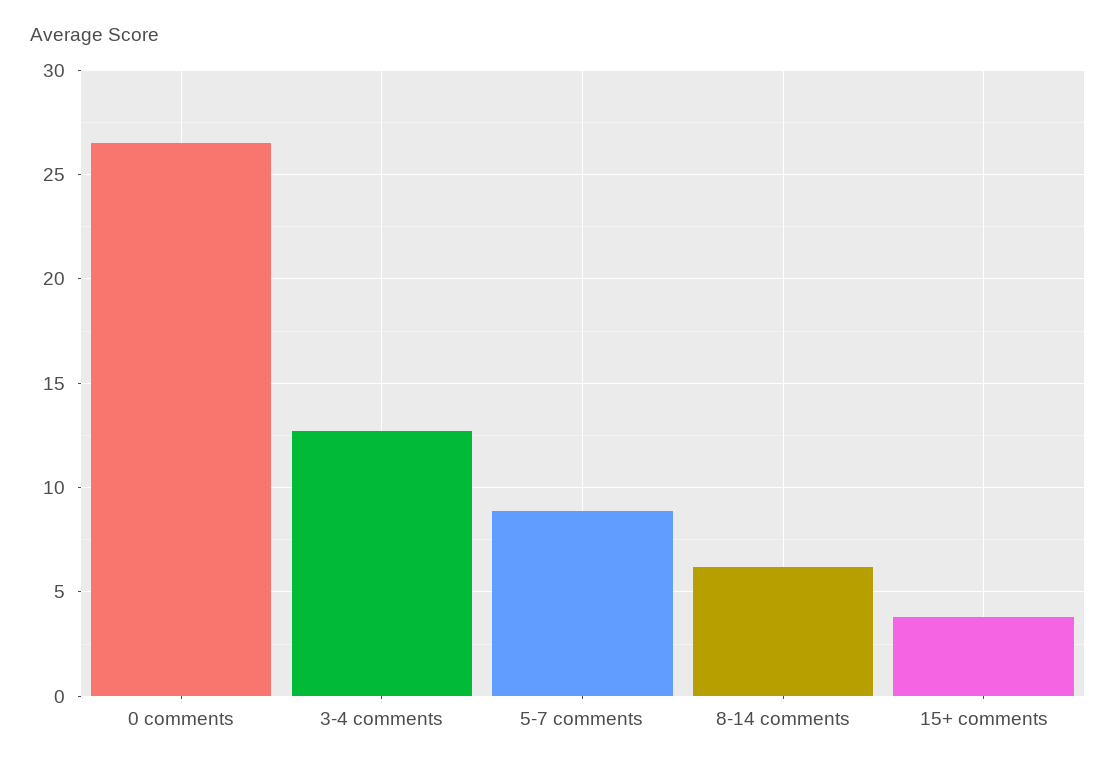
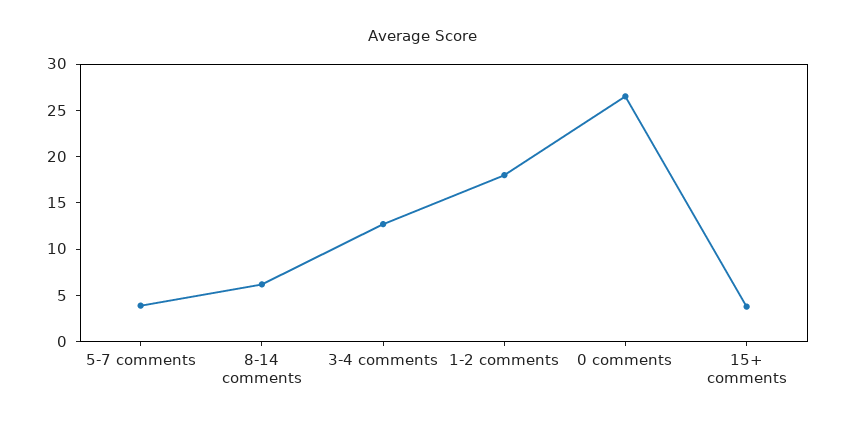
  {
    "0 comments": 26.5,
    "3-4 comments": 12.5,
-   "5-7 comments": 9,
+   "5-7 comments": 4,
    "8-14 comments": 6,
-   "15+ comments": 4
+   "15+ comments": 4,
+   "1-2 comments": 18
  }

